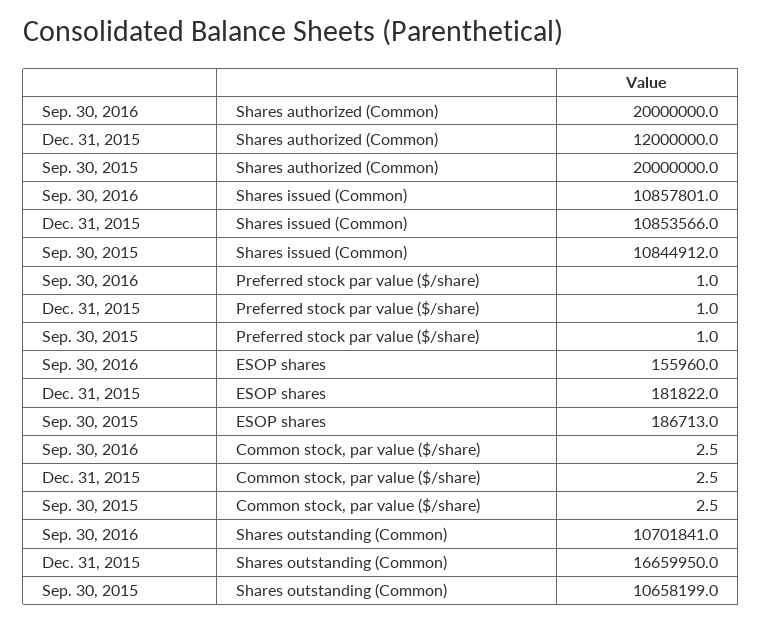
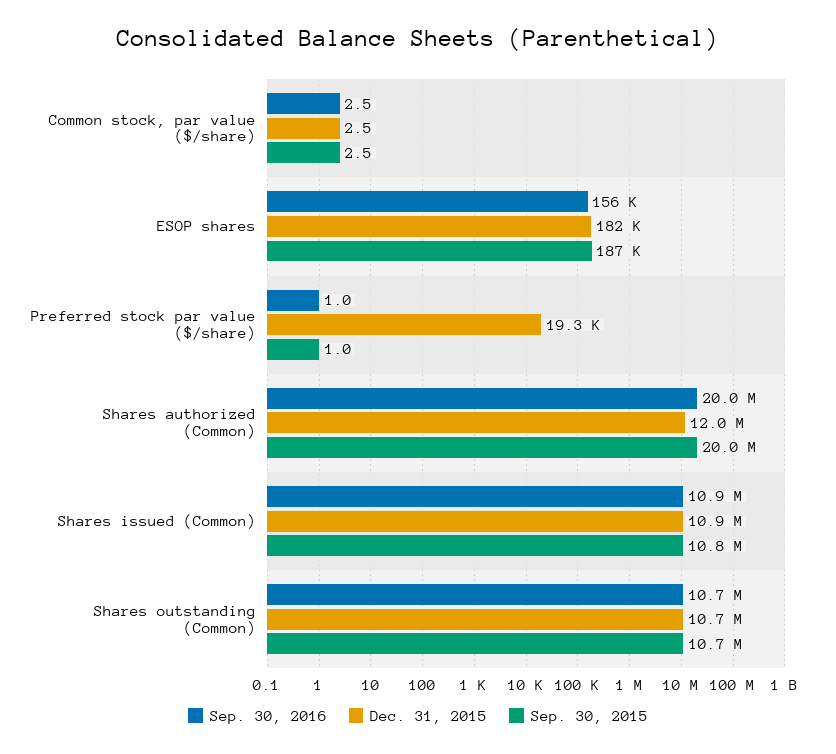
  {
    "Sep. 30, 2016": {
      "Shares authorized (Common)": 20000000,
      "Shares issued (Common)": 10857801,
      "Preferred stock par value ($/share)": 1,
      "ESOP shares": 155960,
      "Common stock, par value ($/share)": 2.5,
      "Shares outstanding (Common)": 10701841
    },
    "Dec. 31, 2015": {
      "Shares authorized (Common)": 12000000,
      "Shares issued (Common)": 10853566,
-     "Preferred stock par value ($/share)": 1,
+     "Preferred stock par value ($/share)": 19300,
      "ESOP shares": 181822,
      "Common stock, par value ($/share)": 2.5,
-     "Shares outstanding (Common)": 16659950
+     "Shares outstanding (Common)": 10700000
    },
    "Sep. 30, 2015": {
      "Shares authorized (Common)": 20000000,
      "Shares issued (Common)": 10844912,
      "Preferred stock par value ($/share)": 1,
      "ESOP shares": 186713,
      "Common stock, par value ($/share)": 2.5,
      "Shares outstanding (Common)": 10658199
    }
  }

